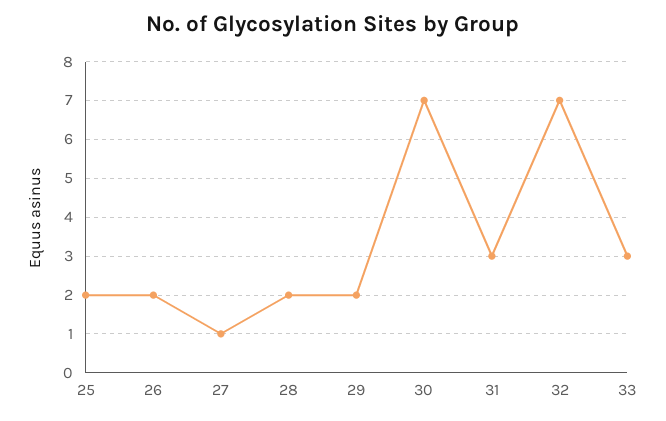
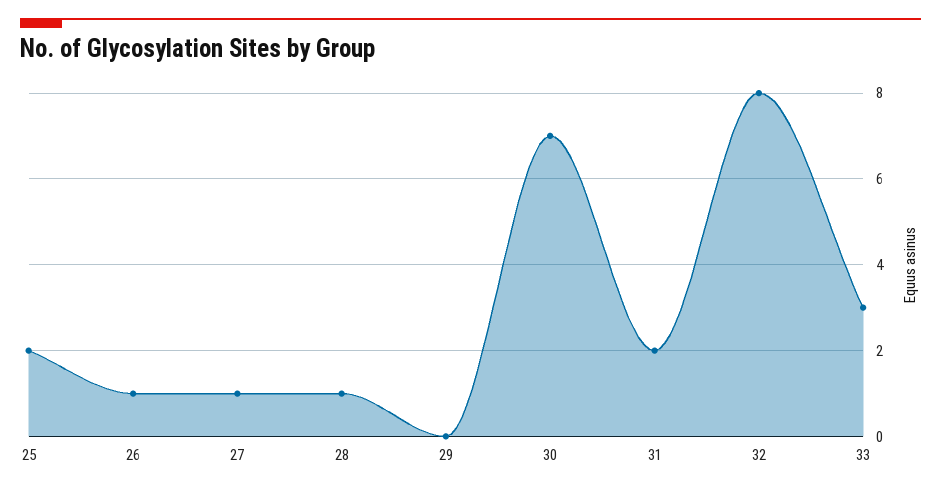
  {
    "25": 2,
-   "26": 2,
+   "26": 1,
    "27": 1,
-   "28": 2,
+   "28": 1,
-   "29": 2,
+   "29": 0,
    "30": 7,
-   "31": 3,
+   "31": 2,
-   "32": 7,
+   "32": 8,
    "33": 3
  }

